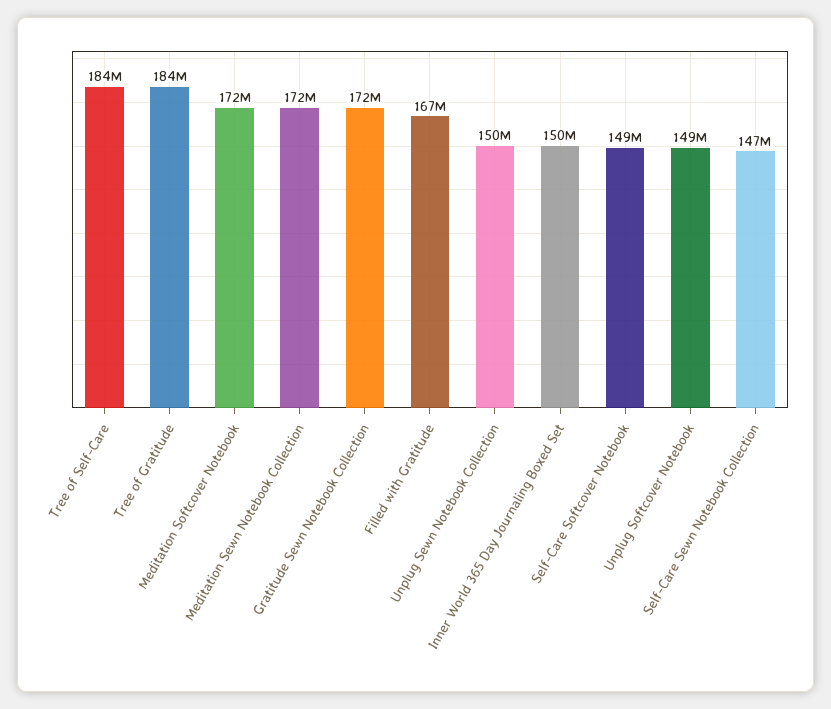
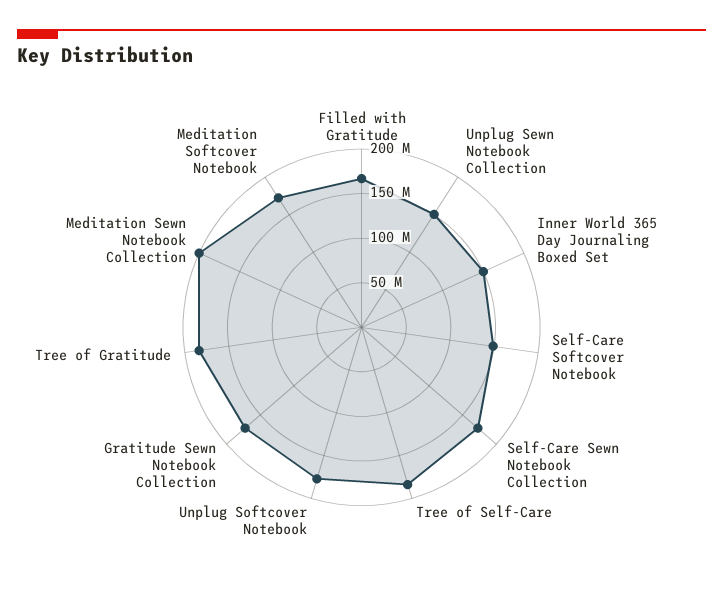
  {
    "Tree of Self-Care": 184000000,
    "Tree of Gratitude": 184000000,
    "Meditation Softcover Notebook": 172000000,
-   "Meditation Sewn Notebook Collection": 172000000,
+   "Meditation Sewn Notebook Collection": 200000000,
    "Gratitude Sewn Notebook Collection": 172000000,
    "Filled with Gratitude": 167000000,
    "Unplug Sewn Notebook Collection": 150000000,
    "Inner World 365 Day Journaling Boxed Set": 150000000,
    "Self-Care Softcover Notebook": 149000000,
-   "Unplug Softcover Notebook": 149000000,
+   "Unplug Softcover Notebook": 180000000,
-   "Self-Care Sewn Notebook Collection": 147000000
+   "Self-Care Sewn Notebook Collection": 170000000
  }

